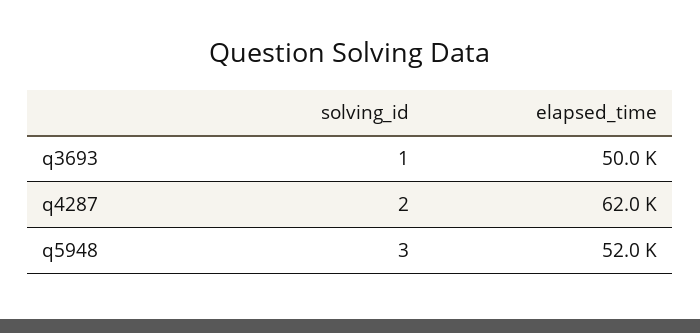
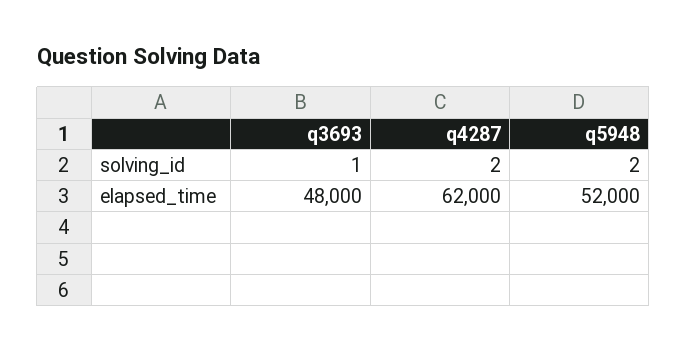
  {
    "solving_id": {
      "q3693": 1,
      "q4287": 2,
-     "q5948": 3
+     "q5948": 2
    },
    "elapsed_time": {
-     "q3693": 50000,
+     "q3693": 48000,
      "q4287": 62000,
      "q5948": 52000
    }
  }

